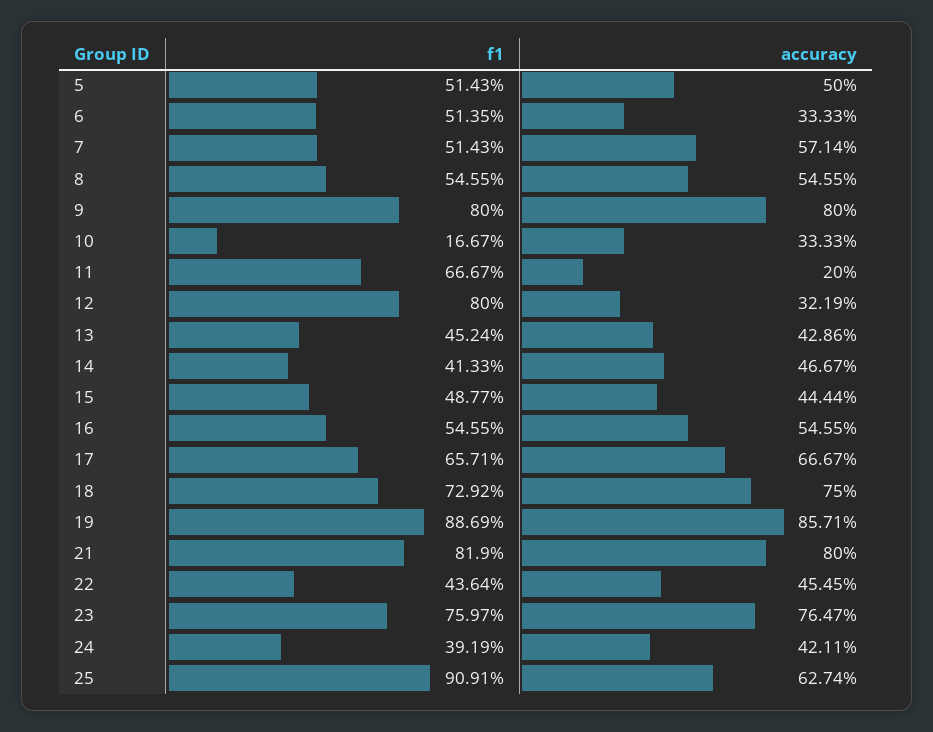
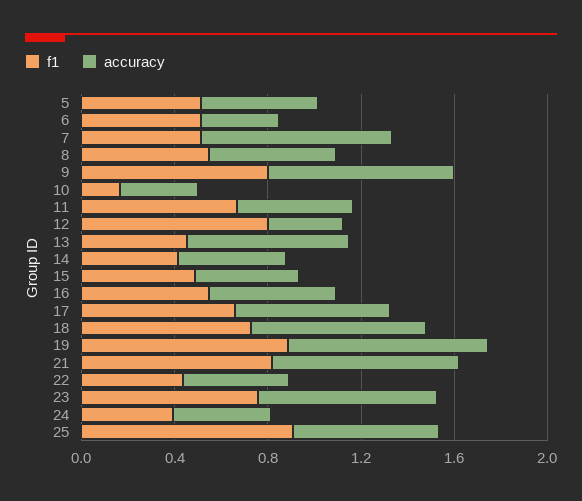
  {
    "f1": {
      "5": 0.5143,
      "6": 0.5135,
      "7": 0.5143,
      "8": 0.5455,
      "9": 0.8,
      "10": 0.1667,
      "11": 0.6667,
      "12": 0.8,
      "13": 0.4524,
      "14": 0.4133,
      "15": 0.4877,
      "16": 0.5455,
      "17": 0.6571,
      "18": 0.7292,
      "19": 0.8869,
      "21": 0.819,
      "22": 0.4364,
      "23": 0.7597,
      "24": 0.3919,
      "25": 0.9091
    },
    "accuracy": {
      "5": 0.5,
      "6": 0.3333,
-     "7": 0.5714,
+     "7": 0.8,
      "8": 0.5455,
      "9": 0.8,
      "10": 0.3333,
-     "11": 0.2,
+     "11": 0.5,
      "12": 0.3219,
-     "13": 0.4286,
+     "13": 0.7,
      "14": 0.4667,
      "15": 0.4444,
      "16": 0.5455,
      "17": 0.6667,
      "18": 0.75,
      "19": 0.8571,
      "21": 0.8,
      "22": 0.4545,
      "23": 0.7647,
      "24": 0.4211,
      "25": 0.6274
    }
  }

